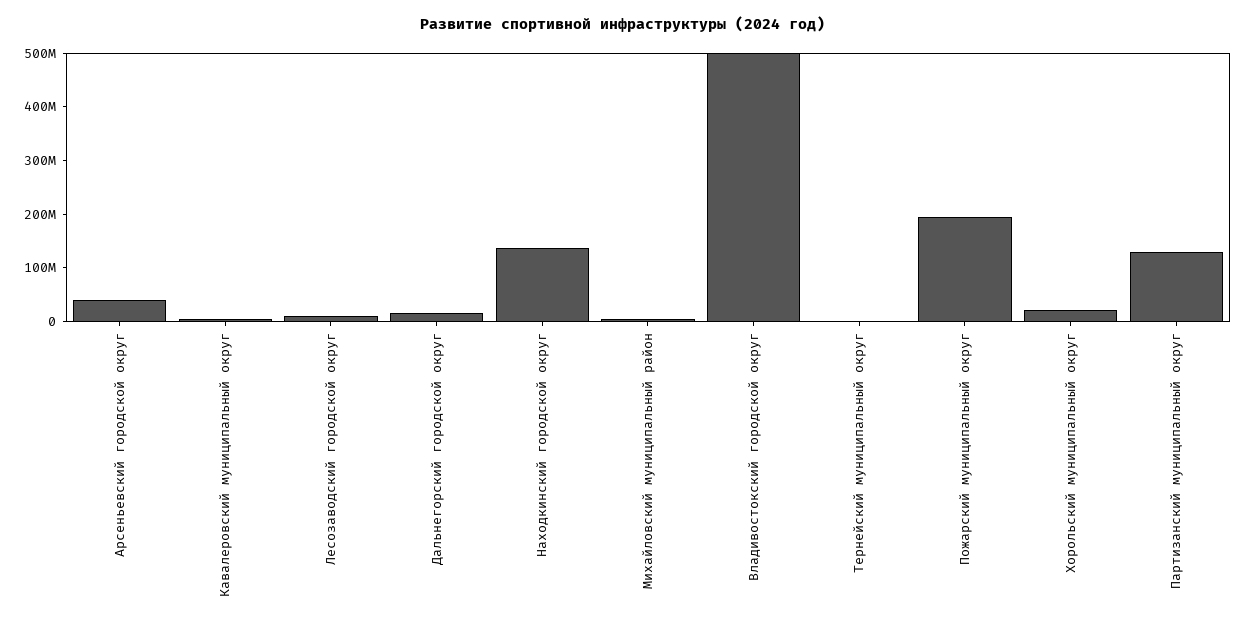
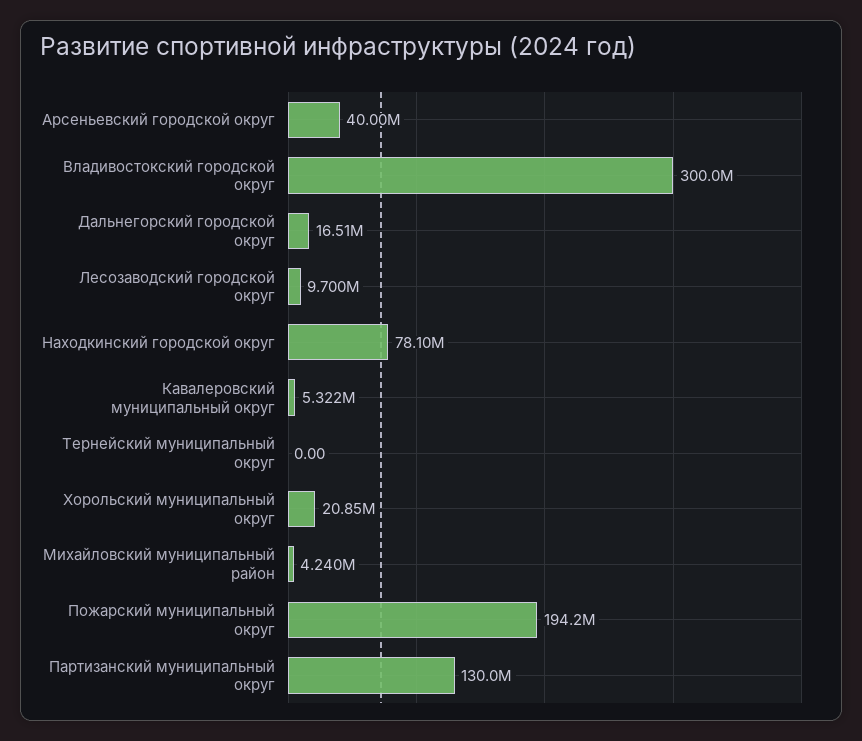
  {
    "Арсеньевский городской округ": 40000000,
    "Кавалеровский муниципальный округ": 5322000,
    "Лесозаводский городской округ": 9700000,
    "Дальнегорский городской округ": 16510000,
-   "Находкинский городской округ": 140000000,
+   "Находкинский городской округ": 78100000,
    "Михайловский муниципальный район": 4240000,
-   "Владивостокский городской округ": 500000000,
+   "Владивостокский городской округ": 300000000,
    "Тернейский муниципальный округ": 0,
    "Пожарский муниципальный округ": 194200000,
    "Хорольский муниципальный округ": 20850000,
    "Партизанский муниципальный округ": 130000000
  }

